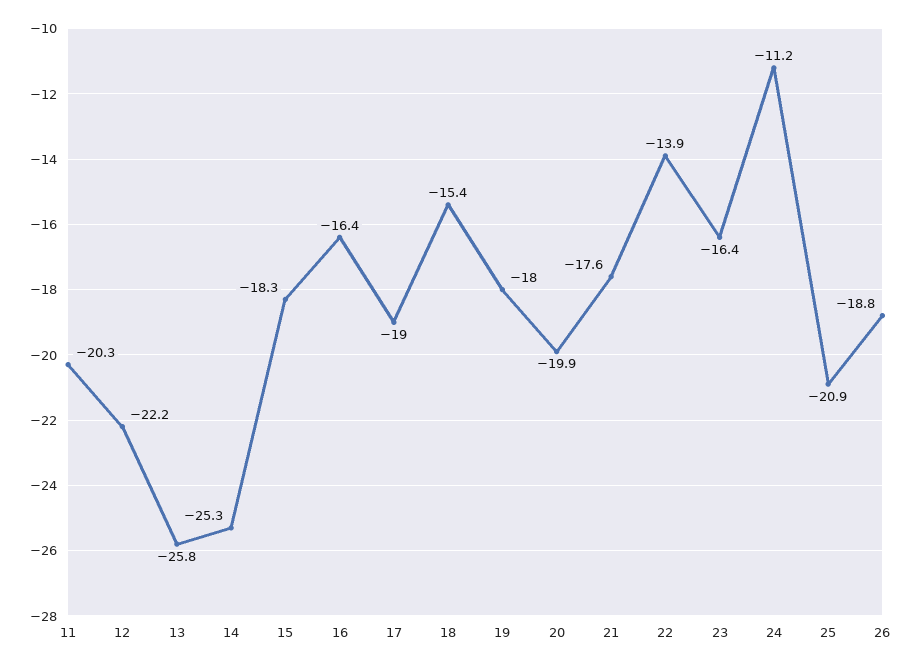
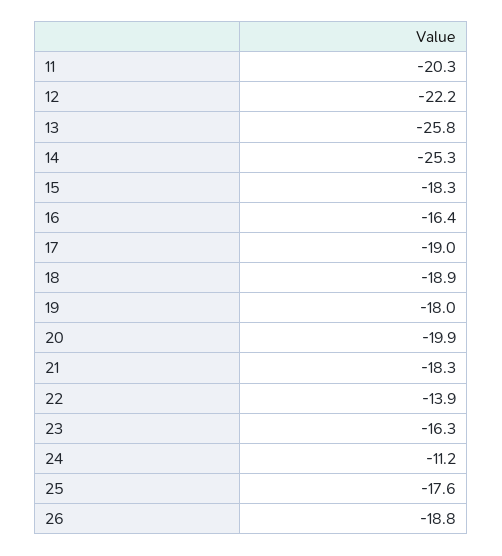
  {
    "11": -20.3,
    "12": -22.2,
    "13": -25.8,
    "14": -25.3,
    "15": -18.3,
    "16": -16.4,
    "17": -19,
-   "18": -15.4,
+   "18": -18.9,
    "19": -18,
    "20": -19.9,
-   "21": -17.6,
+   "21": -18.3,
    "22": -13.9,
-   "23": -16.4,
+   "23": -16.3,
    "24": -11.2,
-   "25": -20.9,
+   "25": -17.6,
    "26": -18.8
  }

